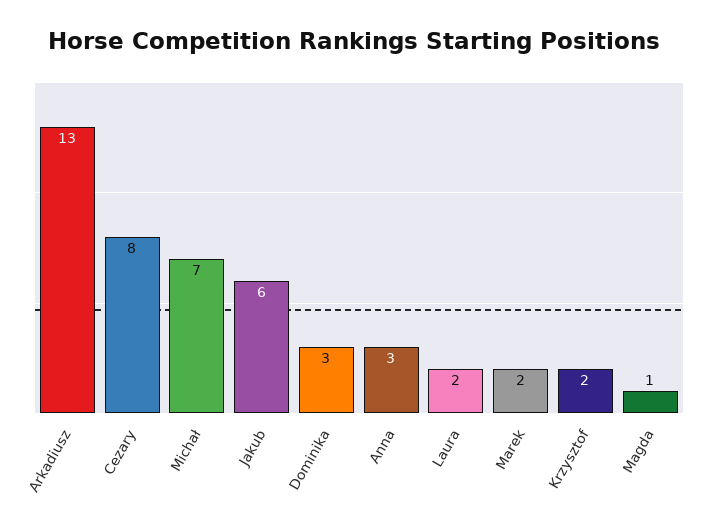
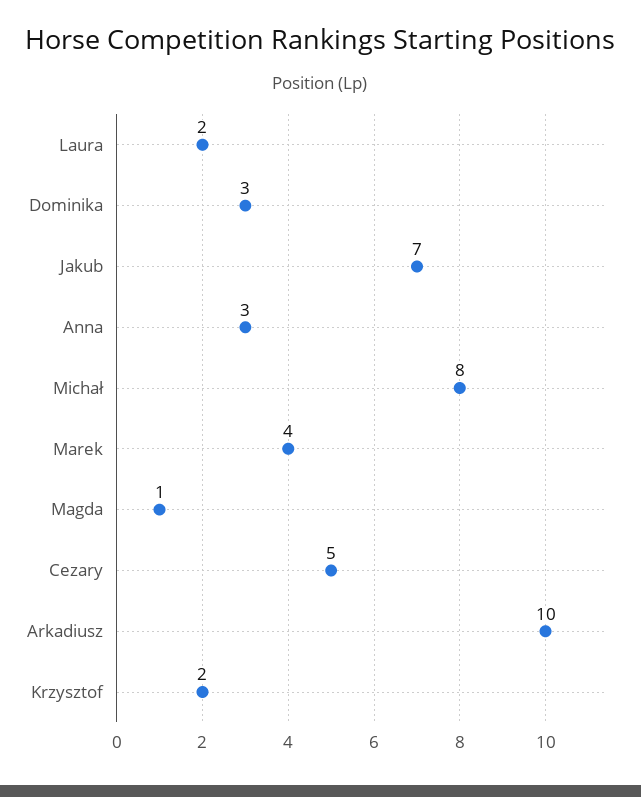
  {
-   "Arkadiusz": 13,
+   "Arkadiusz": 10,
-   "Cezary": 8,
+   "Cezary": 5,
-   "Michał": 7,
+   "Michał": 8,
-   "Jakub": 6,
+   "Jakub": 7,
    "Dominika": 3,
    "Anna": 3,
    "Laura": 2,
-   "Marek": 2,
+   "Marek": 4,
    "Krzysztof": 2,
    "Magda": 1
  }

